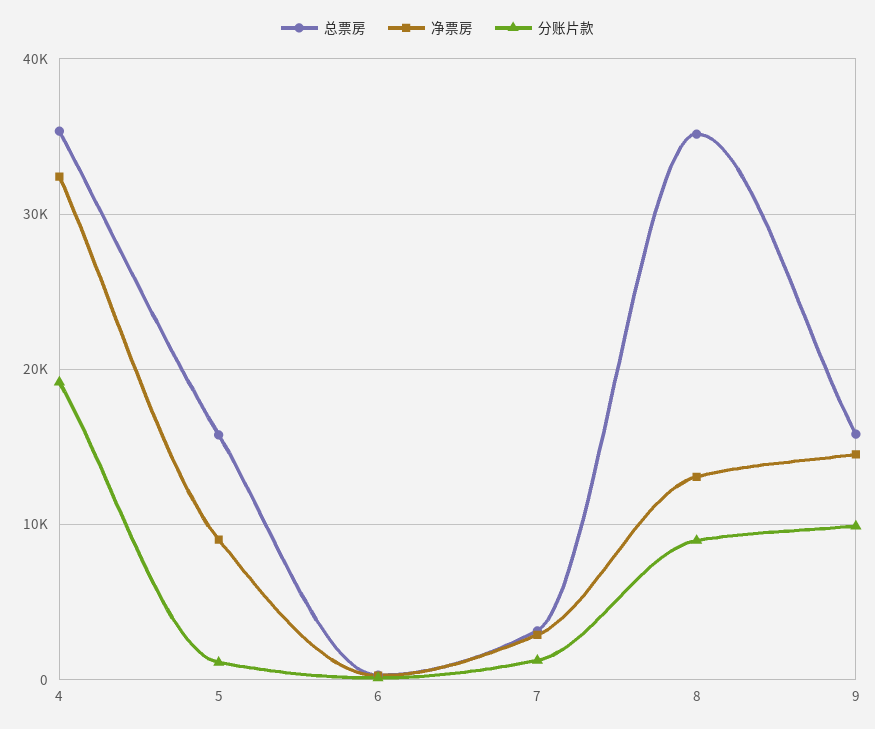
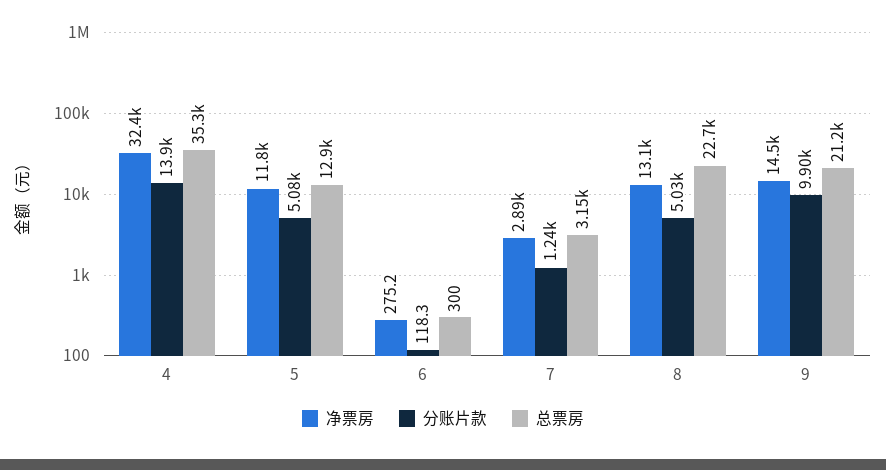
  {
    "总票房": {
      "4": 35300,
-     "5": 16000,
+     "5": 12900,
      "6": 300,
      "7": 3150,
-     "8": 35000,
+     "8": 22700,
-     "9": 16000
+     "9": 21200
    },
    "净票房": {
      "4": 32400,
-     "5": 9000,
+     "5": 11800,
      "6": 275.2,
      "7": 2890,
      "8": 13100,
      "9": 14500
    },
    "分账片款": {
-     "4": 19000,
+     "4": 13900,
-     "5": 1000,
+     "5": 5080,
      "6": 118.3,
      "7": 1240,
-     "8": 9000,
+     "8": 5030,
      "9": 9900
    }
  }

